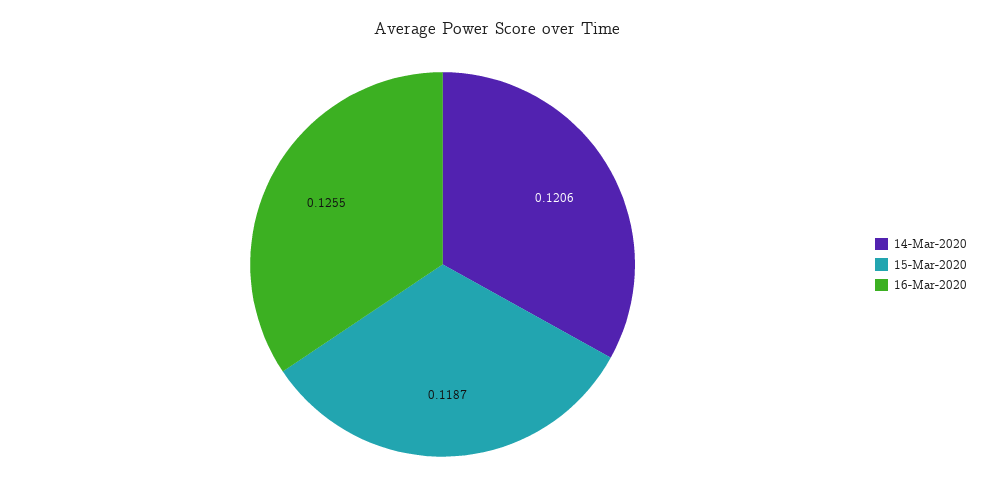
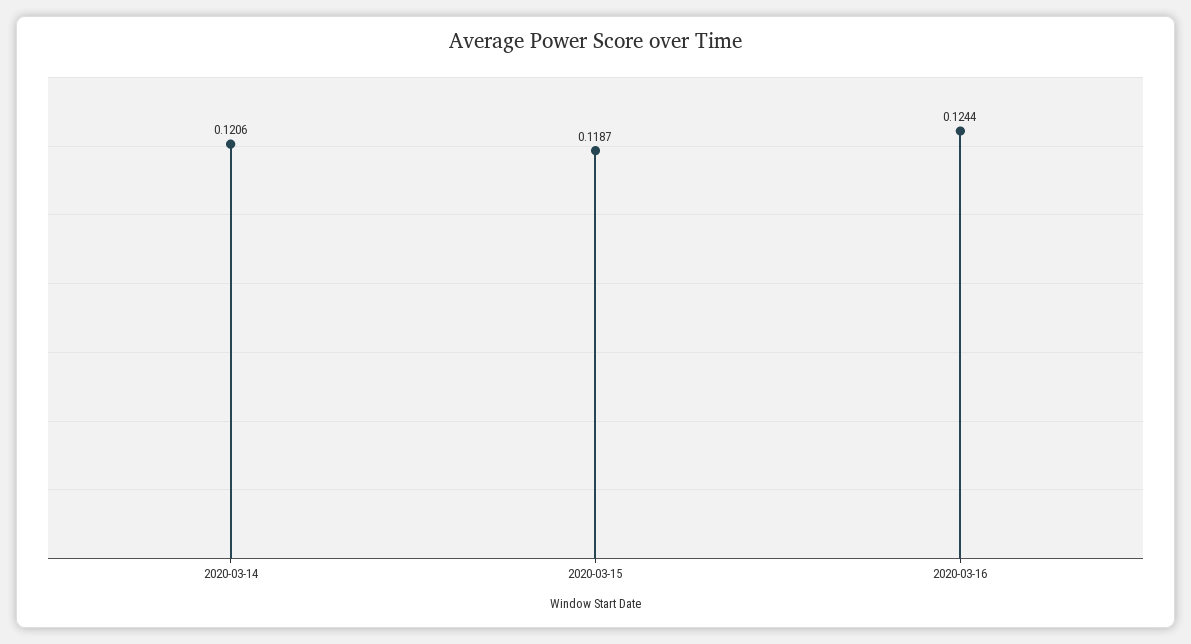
  {
    "14-Mar-2020": 0.1206,
    "15-Mar-2020": 0.1187,
-   "16-Mar-2020": 0.1255
+   "16-Mar-2020": 0.1244
  }

